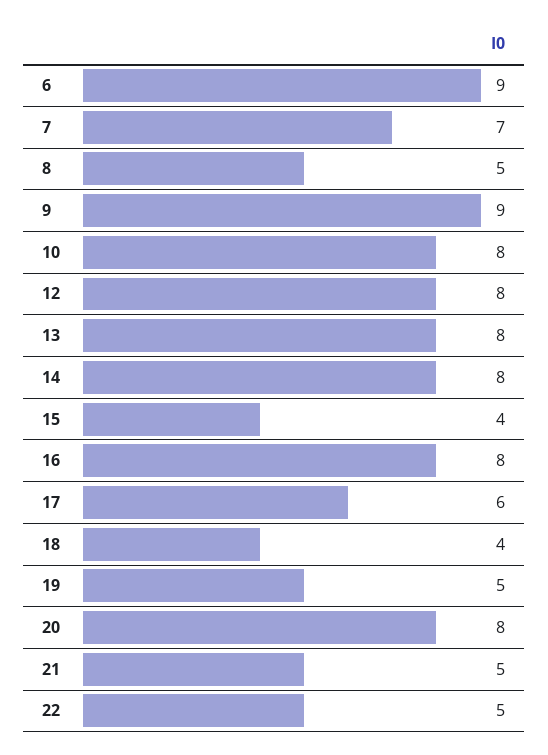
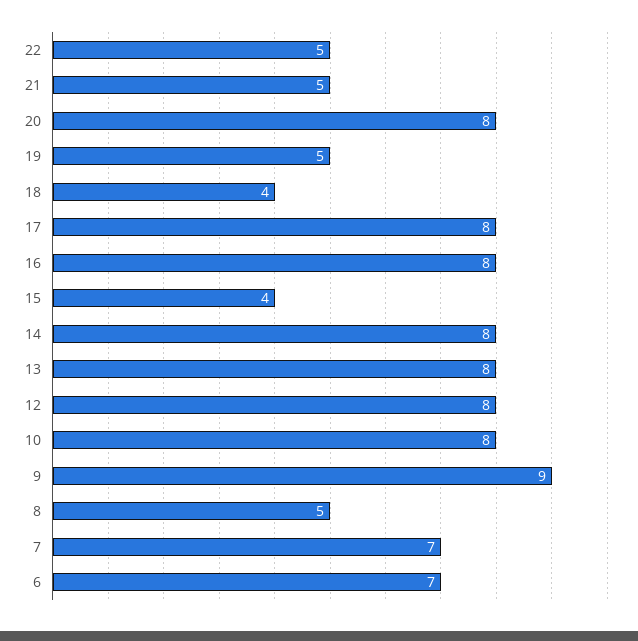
  {
-   "6": 9,
+   "6": 7,
    "7": 7,
    "8": 5,
    "9": 9,
    "10": 8,
    "12": 8,
    "13": 8,
    "14": 8,
    "15": 4,
    "16": 8,
-   "17": 6,
+   "17": 8,
    "18": 4,
    "19": 5,
    "20": 8,
    "21": 5,
    "22": 5
  }

